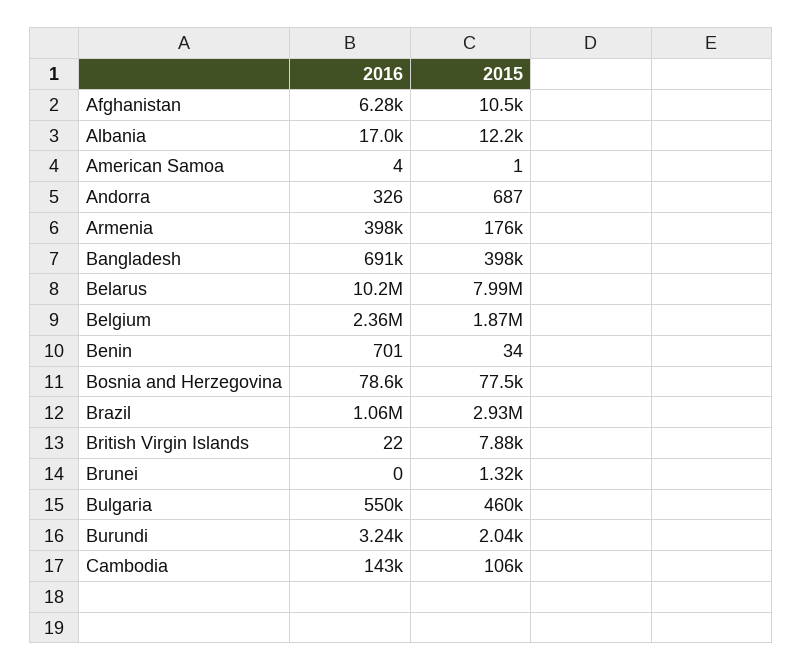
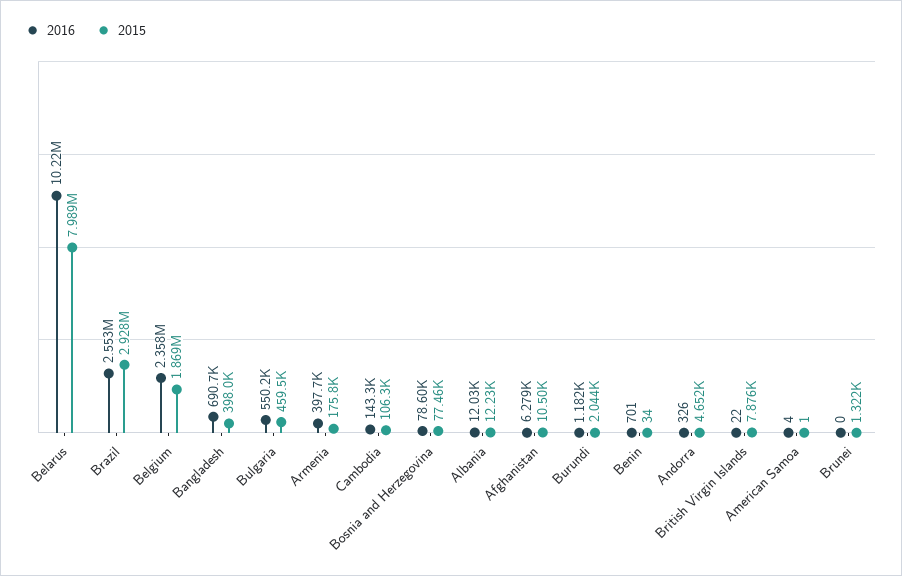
  {
    "2016": {
      "Afghanistan": 6279,
-     "Albania": 17000,
+     "Albania": 12030,
      "American Samoa": 4,
      "Andorra": 326,
      "Armenia": 397700,
      "Bangladesh": 690700,
      "Belarus": 10220000,
      "Belgium": 2358000,
      "Benin": 701,
      "Bosnia and Herzegovina": 78600,
-     "Brazil": 1060000,
+     "Brazil": 2553000,
      "British Virgin Islands": 22,
      "Brunei": 0,
      "Bulgaria": 550200,
-     "Burundi": 3240,
+     "Burundi": 1182,
      "Cambodia": 143300
    },
    "2015": {
      "Afghanistan": 10500,
      "Albania": 12230,
      "American Samoa": 1,
-     "Andorra": 687,
+     "Andorra": 4652,
      "Armenia": 175800,
      "Bangladesh": 398000,
      "Belarus": 7989000,
      "Belgium": 1869000,
      "Benin": 34,
      "Bosnia and Herzegovina": 77460,
      "Brazil": 2928000,
      "British Virgin Islands": 7876,
      "Brunei": 1322,
      "Bulgaria": 459500,
      "Burundi": 2044,
      "Cambodia": 106300
    }
  }

